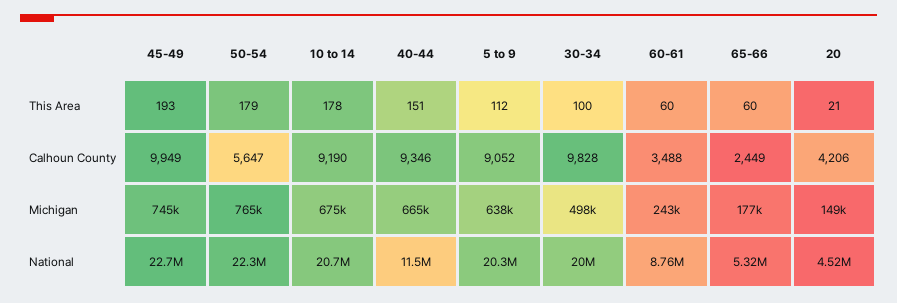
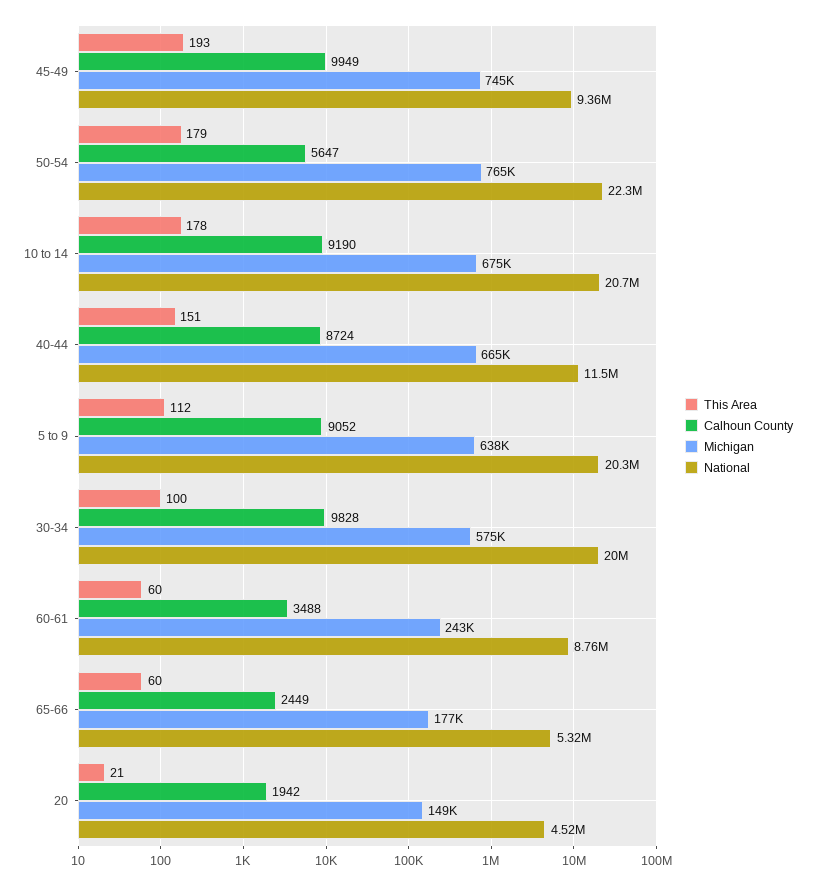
  {
    "This Area": {
      "45-49": 193,
      "50-54": 179,
      "10 to 14": 178,
      "40-44": 151,
      "5 to 9": 112,
      "30-34": 100,
      "60-61": 60,
      "65-66": 60,
      "20": 21
    },
    "Calhoun County": {
      "45-49": 9949,
      "50-54": 5647,
      "10 to 14": 9190,
-     "40-44": 9346,
+     "40-44": 8724,
      "5 to 9": 9052,
      "30-34": 9828,
      "60-61": 3488,
      "65-66": 2449,
-     "20": 4206
+     "20": 1942
    },
    "Michigan": {
      "45-49": 745000,
      "50-54": 765000,
      "10 to 14": 675000,
      "40-44": 665000,
      "5 to 9": 638000,
-     "30-34": 498000,
+     "30-34": 575000,
      "60-61": 243000,
      "65-66": 177000,
      "20": 149000
    },
    "National": {
-     "45-49": 22700000,
+     "45-49": 9360000,
      "50-54": 22300000,
      "10 to 14": 20700000,
      "40-44": 11500000,
      "5 to 9": 20300000,
      "30-34": 20000000,
      "60-61": 8760000,
      "65-66": 5320000,
      "20": 4520000
    }
  }

